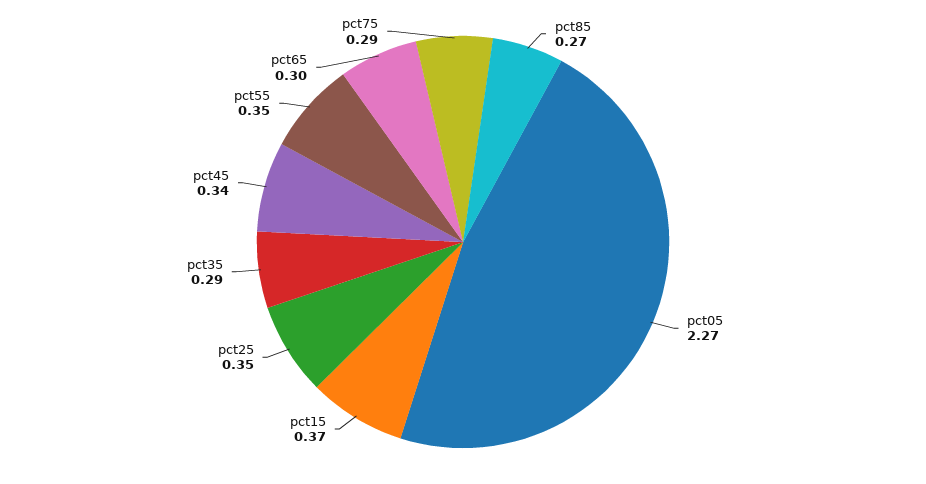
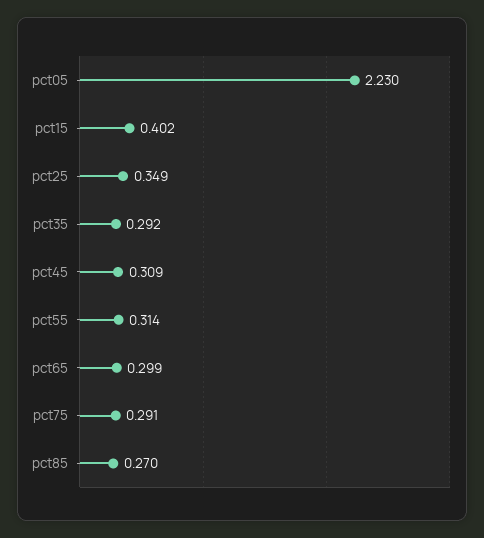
  {
    "pct85": 0.27,
-   "pct05": 2.27,
+   "pct05": 2.23,
-   "pct15": 0.37,
+   "pct15": 0.402,
    "pct25": 0.349,
    "pct35": 0.292,
-   "pct45": 0.34,
+   "pct45": 0.309,
-   "pct55": 0.35,
+   "pct55": 0.314,
    "pct65": 0.299,
    "pct75": 0.291
  }

